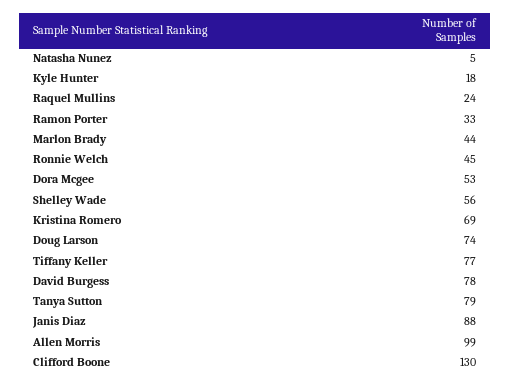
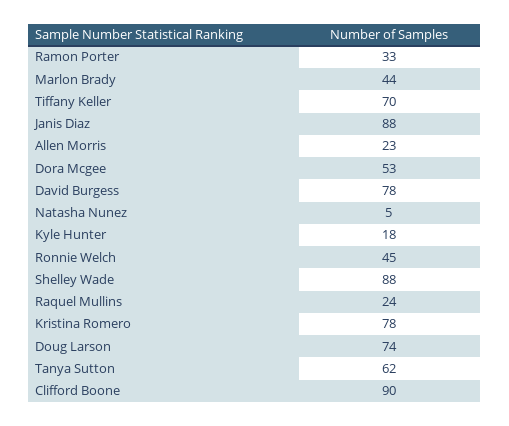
  {
    "Natasha Nunez": 5,
    "Kyle Hunter": 18,
    "Raquel Mullins": 24,
    "Ramon Porter": 33,
    "Marlon Brady": 44,
    "Ronnie Welch": 45,
    "Dora Mcgee": 53,
-   "Shelley Wade": 56,
+   "Shelley Wade": 88,
-   "Kristina Romero": 69,
+   "Kristina Romero": 78,
    "Doug Larson": 74,
-   "Tiffany Keller": 77,
+   "Tiffany Keller": 70,
    "David Burgess": 78,
-   "Tanya Sutton": 79,
+   "Tanya Sutton": 62,
    "Janis Diaz": 88,
-   "Allen Morris": 99,
+   "Allen Morris": 23,
-   "Clifford Boone": 130
+   "Clifford Boone": 90
  }

